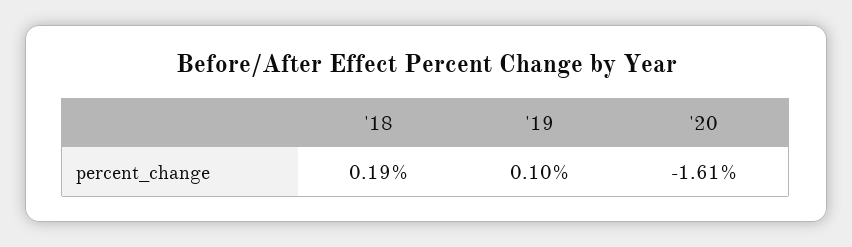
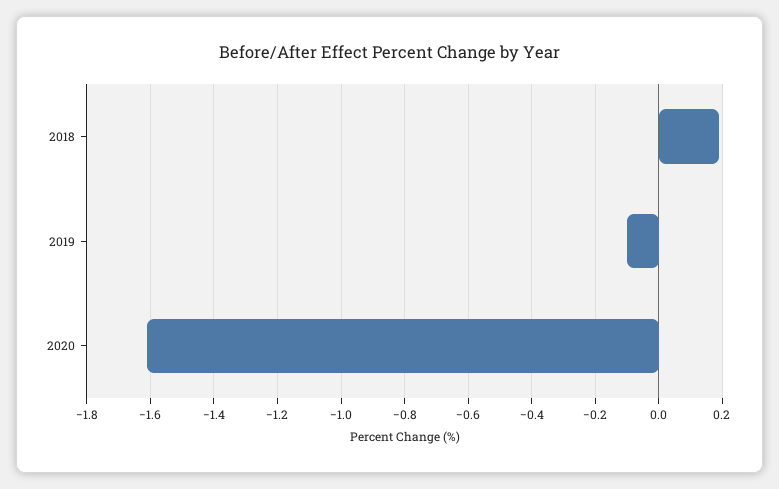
  {
    "'18": 0.19,
-   "'19": 0.1,
+   "'19": -0.1,
    "'20": -1.61
  }

